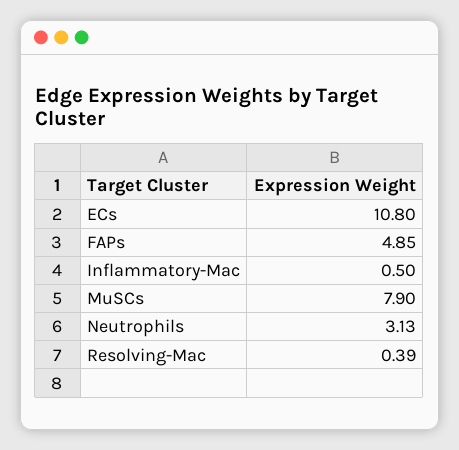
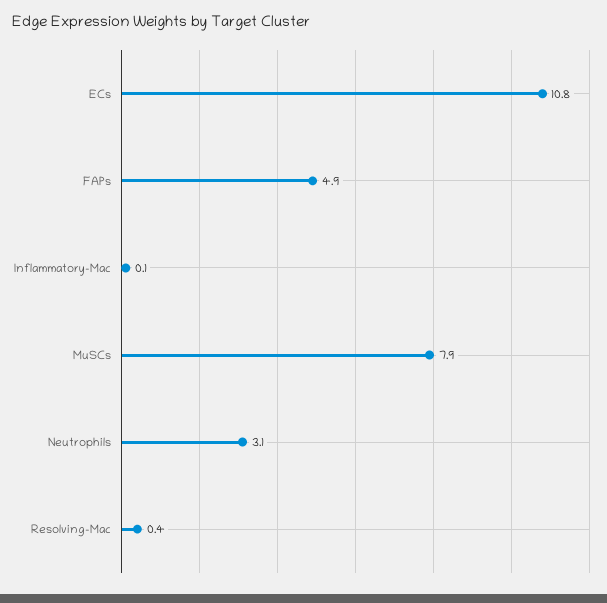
  {
    "ECs": 10.8,
    "FAPs": 4.85,
-   "Inflammatory-Mac": 0.5,
+   "Inflammatory-Mac": 0.1,
    "MuSCs": 7.9,
    "Neutrophils": 3.13,
    "Resolving-Mac": 0.39
  }

